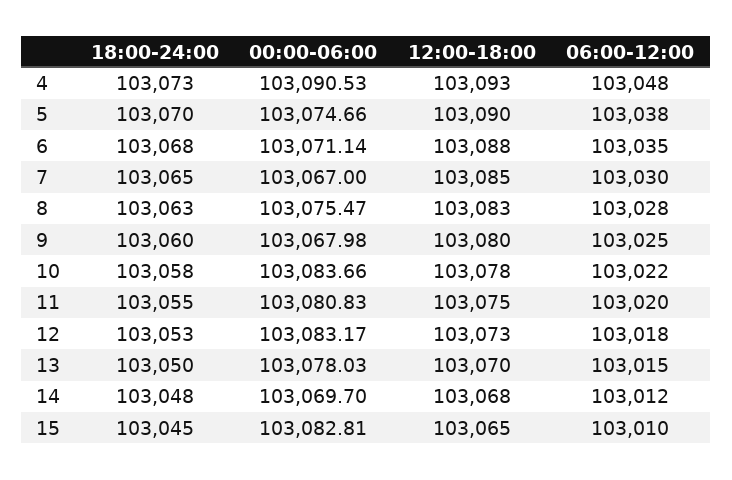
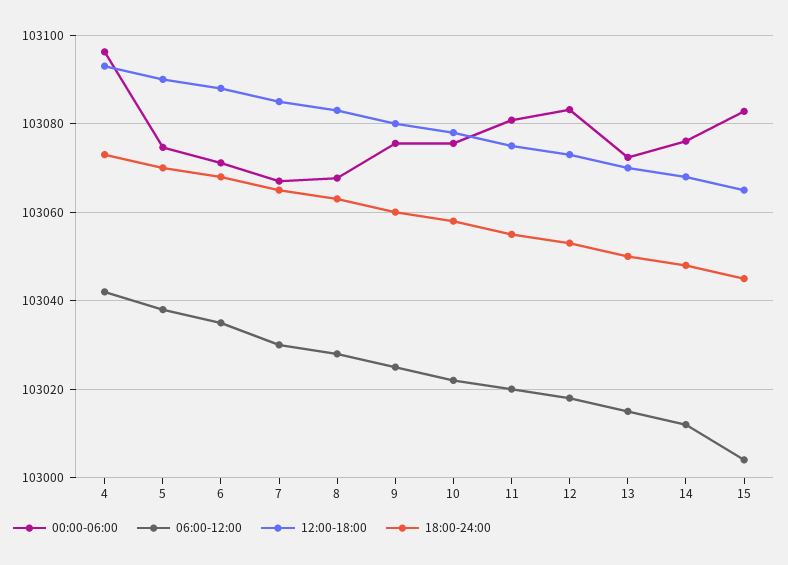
  {
    "18:00-24:00": {
      "4": 103073,
      "5": 103070,
      "6": 103068,
      "7": 103065,
      "8": 103063,
      "9": 103060,
      "10": 103058,
      "11": 103055,
      "12": 103053,
      "13": 103050,
      "14": 103048,
      "15": 103045
    },
    "00:00-06:00": {
-     "4": 103090.53,
+     "4": 103096,
      "5": 103074.66,
      "6": 103071.14,
      "7": 103067,
-     "8": 103075.47,
+     "8": 103068,
-     "9": 103067.98,
+     "9": 103076,
-     "10": 103083.66,
+     "10": 103076,
      "11": 103080.83,
      "12": 103083.17,
-     "13": 103078.03,
+     "13": 103072,
-     "14": 103069.7,
+     "14": 103076,
      "15": 103082.81
    },
    "12:00-18:00": {
      "4": 103093,
      "5": 103090,
      "6": 103088,
      "7": 103085,
      "8": 103083,
      "9": 103080,
      "10": 103078,
      "11": 103075,
      "12": 103073,
      "13": 103070,
      "14": 103068,
      "15": 103065
    },
    "06:00-12:00": {
-     "4": 103048,
+     "4": 103042,
      "5": 103038,
      "6": 103035,
      "7": 103030,
      "8": 103028,
      "9": 103025,
      "10": 103022,
      "11": 103020,
      "12": 103018,
      "13": 103015,
      "14": 103012,
-     "15": 103010
+     "15": 103004
    }
  }

